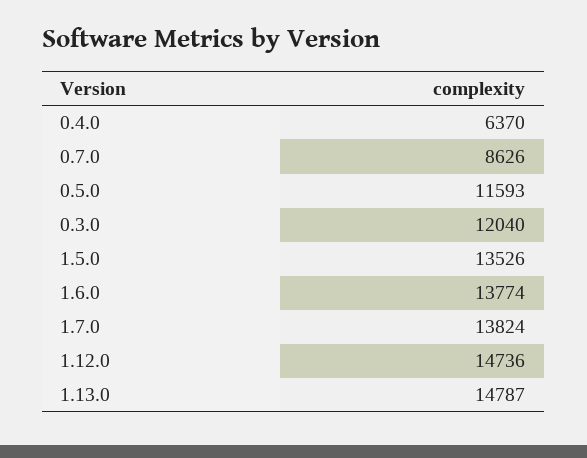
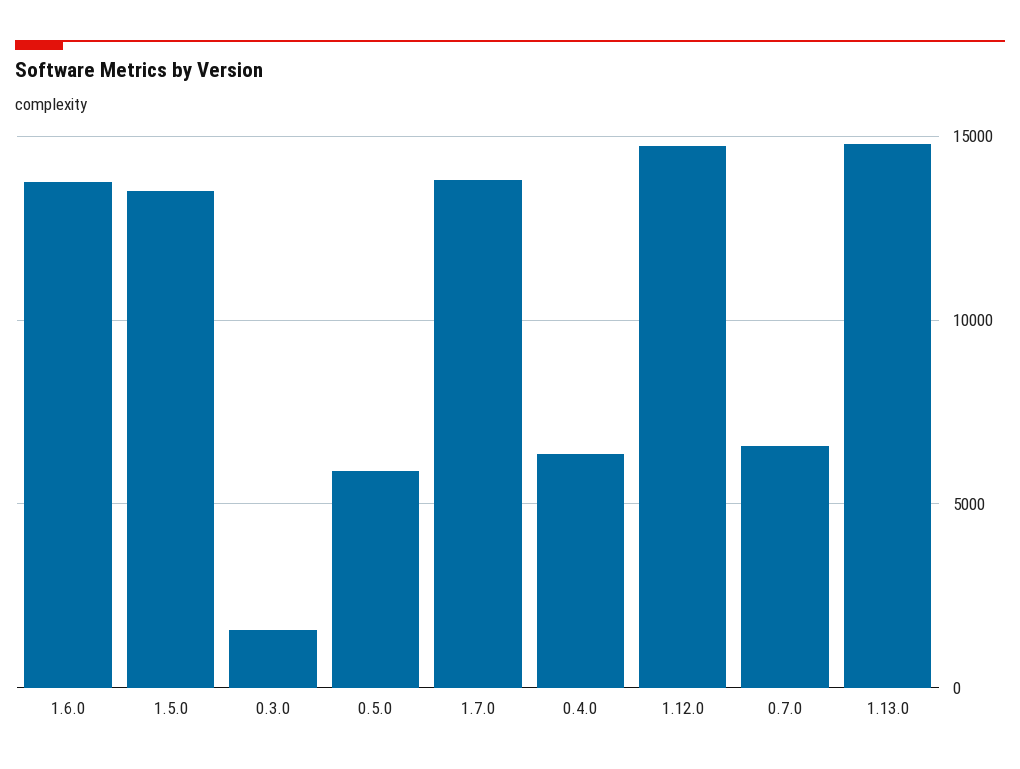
  {
    "0.4.0": 6370,
-   "0.7.0": 8626,
+   "0.7.0": 6500,
-   "0.5.0": 11593,
+   "0.5.0": 6000,
-   "0.3.0": 12040,
+   "0.3.0": 1500,
    "1.5.0": 13526,
    "1.6.0": 13774,
    "1.7.0": 13824,
    "1.12.0": 14736,
    "1.13.0": 14787
  }

